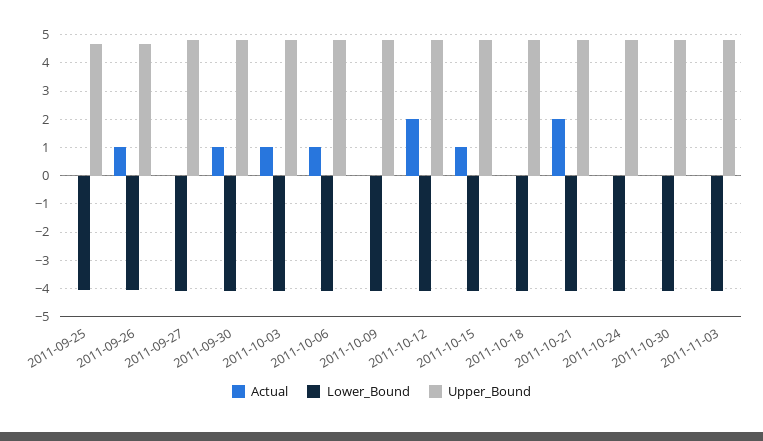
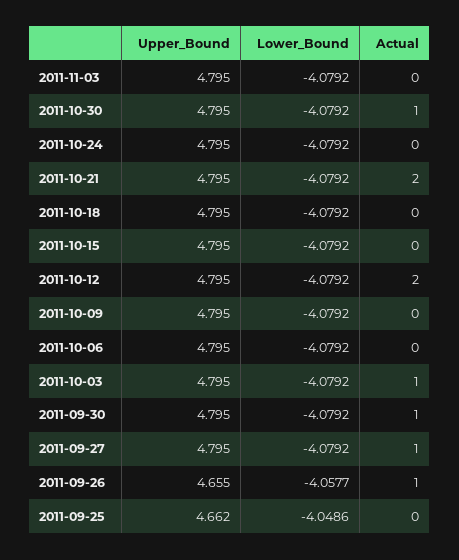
  {
    "Actual": {
      "2011-09-25": 0,
      "2011-09-26": 1,
-     "2011-09-27": 0,
+     "2011-09-27": 1,
      "2011-09-30": 1,
      "2011-10-03": 1,
-     "2011-10-06": 1,
+     "2011-10-06": 0,
      "2011-10-09": 0,
      "2011-10-12": 2,
-     "2011-10-15": 1,
+     "2011-10-15": 0,
      "2011-10-18": 0,
      "2011-10-21": 2,
      "2011-10-24": 0,
-     "2011-10-30": 0,
+     "2011-10-30": 1,
      "2011-11-03": 0
    },
    "Lower_Bound": {
      "2011-09-25": -4.0486,
      "2011-09-26": -4.0577,
      "2011-09-27": -4.0792,
      "2011-09-30": -4.0792,
      "2011-10-03": -4.0792,
      "2011-10-06": -4.0792,
      "2011-10-09": -4.0792,
      "2011-10-12": -4.0792,
      "2011-10-15": -4.0792,
      "2011-10-18": -4.0792,
      "2011-10-21": -4.0792,
      "2011-10-24": -4.0792,
      "2011-10-30": -4.0792,
      "2011-11-03": -4.0792
    },
    "Upper_Bound": {
      "2011-09-25": 4.662,
      "2011-09-26": 4.655,
      "2011-09-27": 4.795,
      "2011-09-30": 4.795,
      "2011-10-03": 4.795,
      "2011-10-06": 4.795,
      "2011-10-09": 4.795,
      "2011-10-12": 4.795,
      "2011-10-15": 4.795,
      "2011-10-18": 4.795,
      "2011-10-21": 4.795,
      "2011-10-24": 4.795,
      "2011-10-30": 4.795,
      "2011-11-03": 4.795
    }
  }

